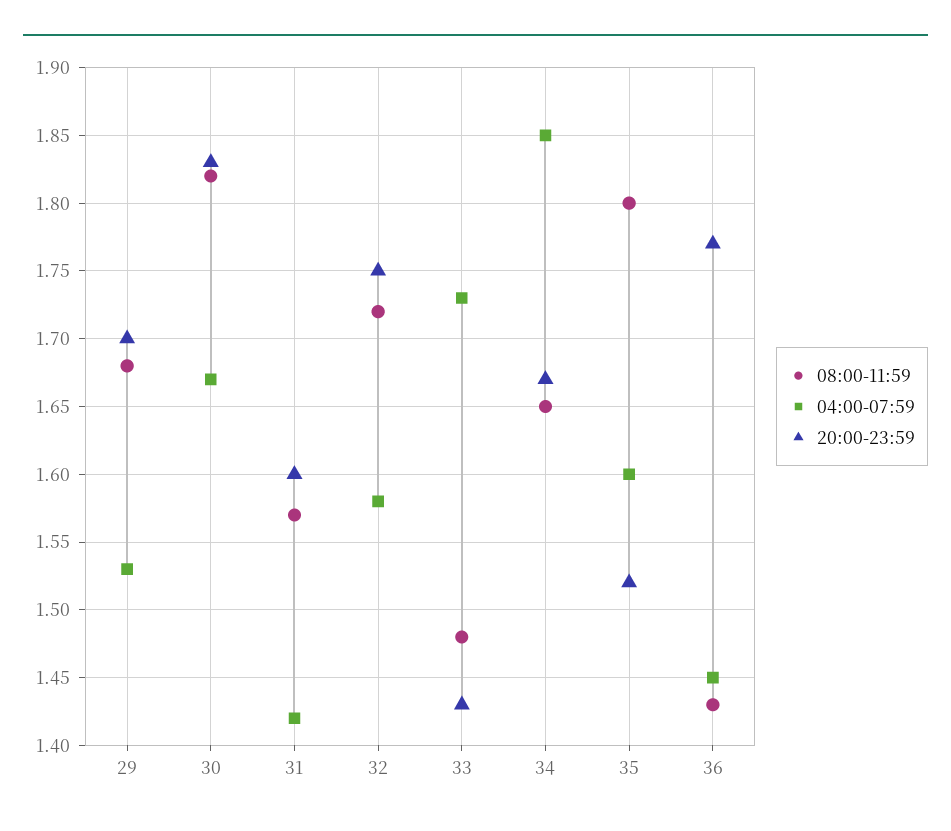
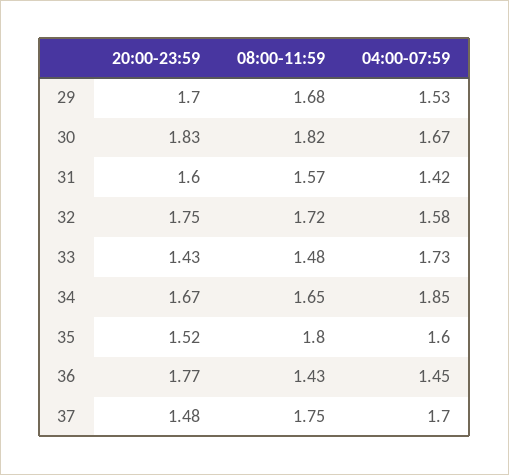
  {
    "08:00-11:59": {
      "29": 1.68,
      "30": 1.82,
      "31": 1.57,
      "32": 1.72,
      "33": 1.48,
      "34": 1.65,
      "35": 1.8,
-     "36": 1.43
+     "36": 1.43,
+     "37": 1.75
    },
    "04:00-07:59": {
      "29": 1.53,
      "30": 1.67,
      "31": 1.42,
      "32": 1.58,
      "33": 1.73,
      "34": 1.85,
      "35": 1.6,
-     "36": 1.45
+     "36": 1.45,
+     "37": 1.7
    },
    "20:00-23:59": {
      "29": 1.7,
      "30": 1.83,
      "31": 1.6,
      "32": 1.75,
      "33": 1.43,
      "34": 1.67,
      "35": 1.52,
-     "36": 1.77
+     "36": 1.77,
+     "37": 1.48
    }
  }

